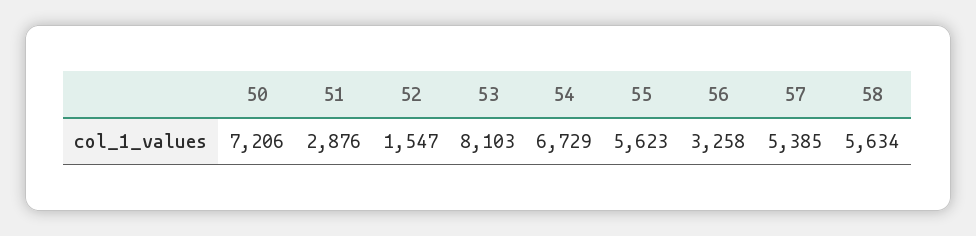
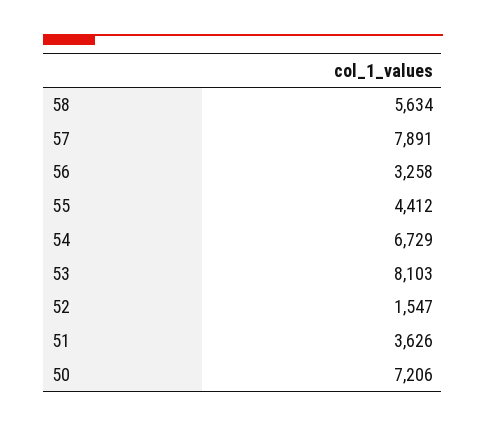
  {
    "50": 7206,
-   "51": 2876,
+   "51": 3626,
    "52": 1547,
    "53": 8103,
    "54": 6729,
-   "55": 5623,
+   "55": 4412,
    "56": 3258,
-   "57": 5385,
+   "57": 7891,
    "58": 5634
  }

